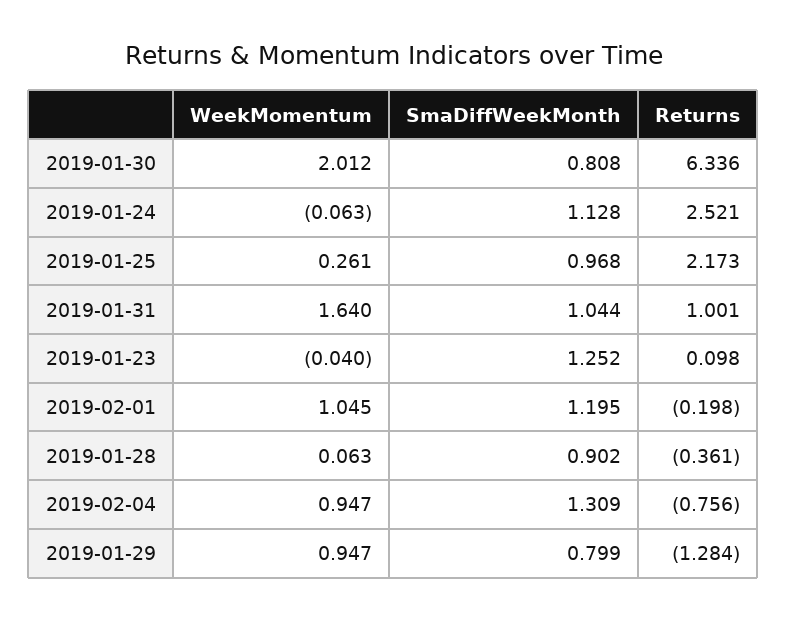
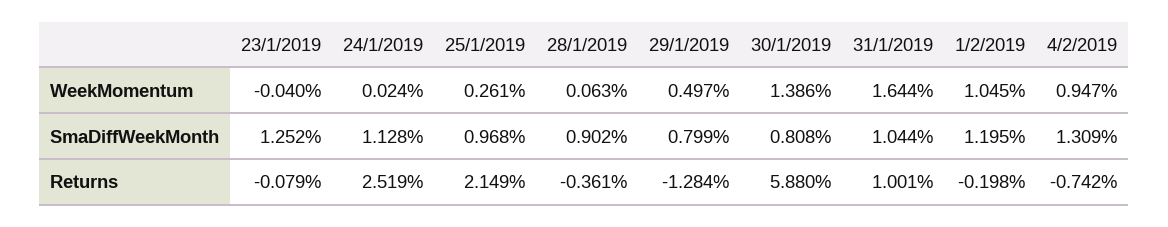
  {
    "WeekMomentum": {
-     "2019-01-30": 2.012,
+     "2019-01-30": 1.386,
-     "2019-01-24": -0.063,
+     "2019-01-24": 0.024,
      "2019-01-25": 0.261,
-     "2019-01-31": 1.64,
+     "2019-01-31": 1.644,
      "2019-01-23": -0.04,
      "2019-02-01": 1.045,
      "2019-01-28": 0.063,
      "2019-02-04": 0.947,
-     "2019-01-29": 0.947
+     "2019-01-29": 0.497
    },
    "SmaDiffWeekMonth": {
      "2019-01-30": 0.808,
      "2019-01-24": 1.128,
      "2019-01-25": 0.968,
      "2019-01-31": 1.044,
      "2019-01-23": 1.252,
      "2019-02-01": 1.195,
      "2019-01-28": 0.902,
      "2019-02-04": 1.309,
      "2019-01-29": 0.799
    },
    "Returns": {
-     "2019-01-30": 6.336,
+     "2019-01-30": 5.88,
-     "2019-01-24": 2.521,
+     "2019-01-24": 2.519,
-     "2019-01-25": 2.173,
+     "2019-01-25": 2.149,
      "2019-01-31": 1.001,
-     "2019-01-23": 0.098,
+     "2019-01-23": -0.079,
      "2019-02-01": -0.198,
      "2019-01-28": -0.361,
-     "2019-02-04": -0.756,
+     "2019-02-04": -0.742,
      "2019-01-29": -1.284
    }
  }

